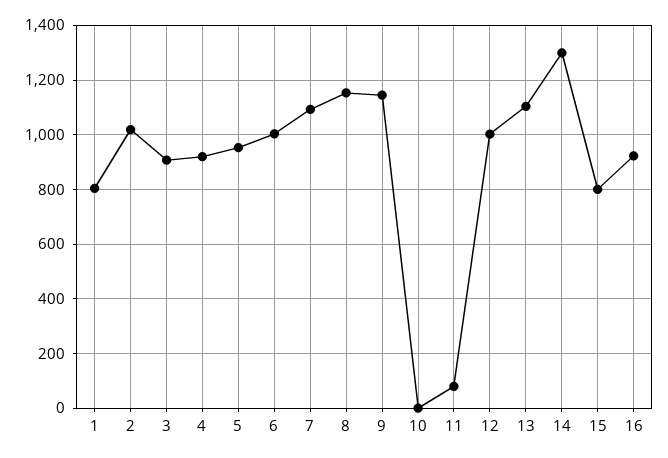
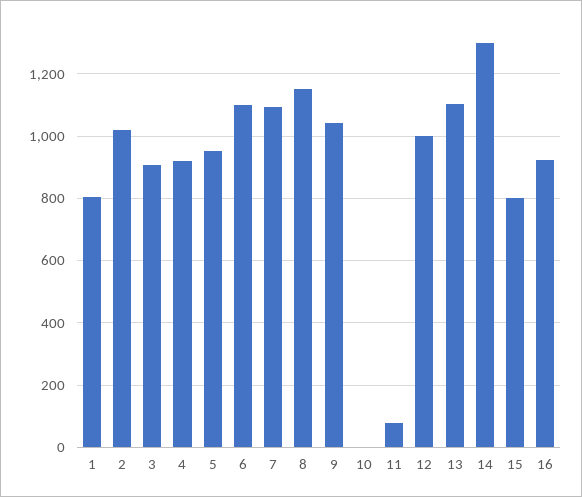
  {
    "1": 800,
    "2": 1020,
    "3": 900,
    "4": 920,
    "5": 960,
-   "6": 1000,
+   "6": 1100,
    "7": 1100,
    "8": 1160,
-   "9": 1150,
+   "9": 1040,
    "10": 0,
    "11": 80,
    "12": 1000,
    "13": 1100,
    "14": 1300,
    "15": 800,
    "16": 920
  }

